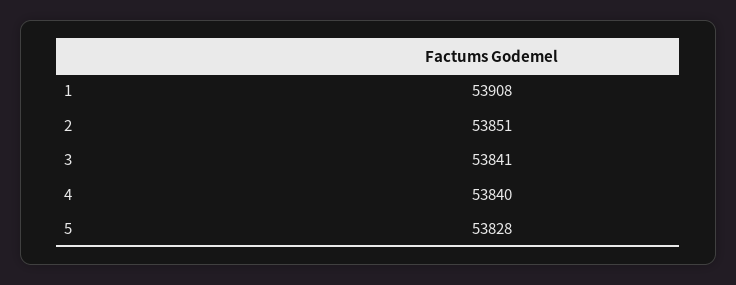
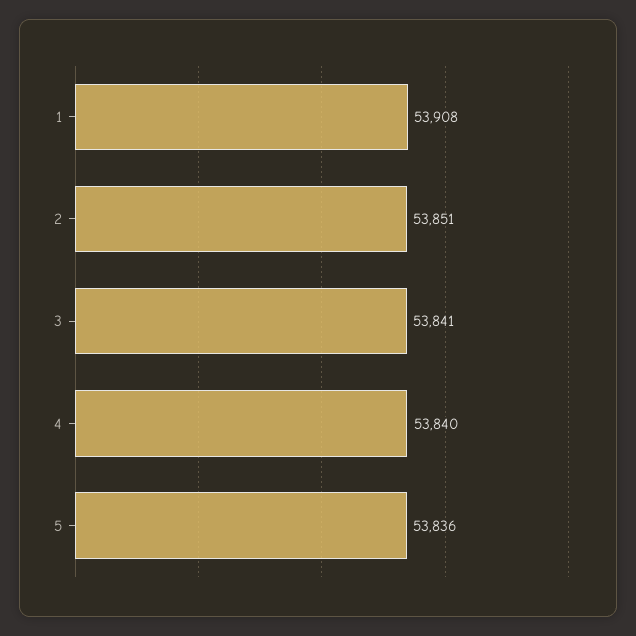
  {
    "1": 53908,
    "2": 53851,
    "3": 53841,
    "4": 53840,
-   "5": 53828
+   "5": 53836
  }

